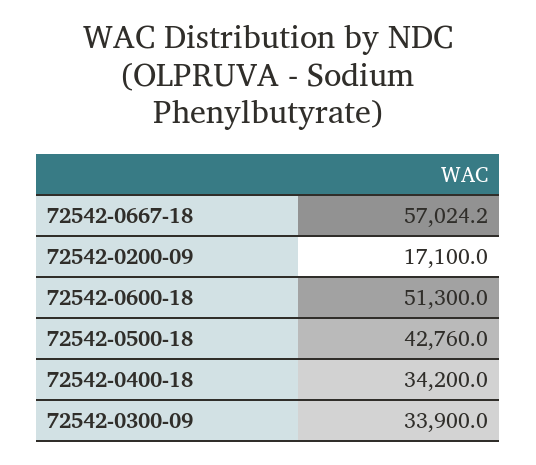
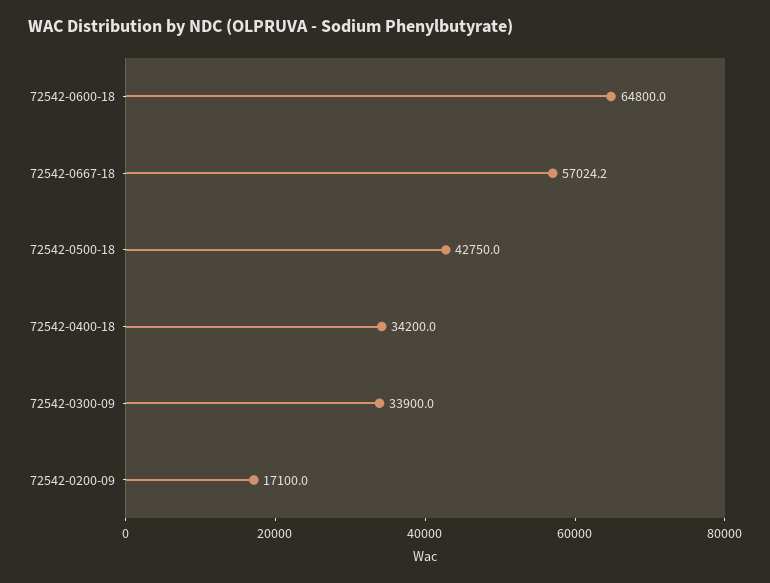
  {
    "72542-0667-18": 57024.2,
    "72542-0200-09": 17100,
-   "72542-0600-18": 51300,
+   "72542-0600-18": 64800,
-   "72542-0500-18": 42760,
+   "72542-0500-18": 42750,
    "72542-0400-18": 34200,
    "72542-0300-09": 33900
  }

